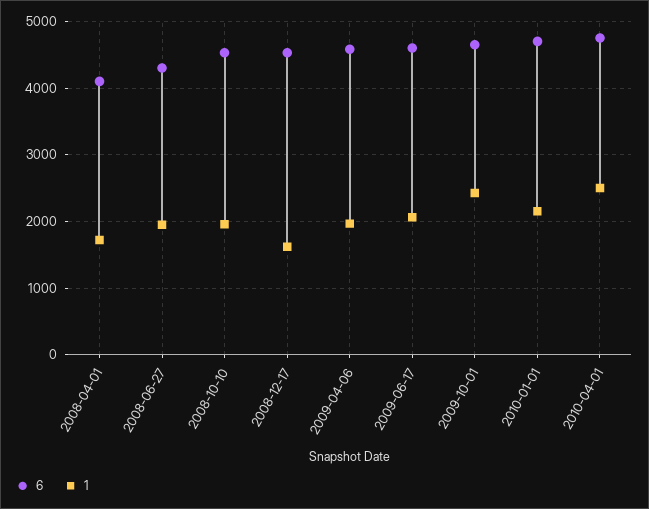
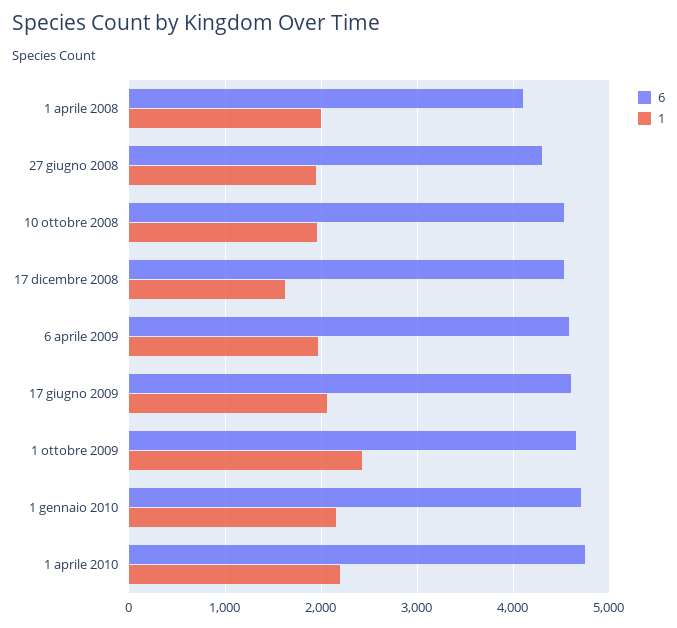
  {
    "6": {
      "2008-04-01": 4100,
      "2008-06-27": 4300,
      "2008-10-10": 4500,
      "2008-12-17": 4500,
      "2009-04-06": 4600,
      "2009-06-17": 4600,
      "2009-10-01": 4700,
      "2010-01-01": 4700,
      "2010-04-01": 4800
    },
    "1": {
-     "2008-04-01": 1700,
+     "2008-04-01": 2000,
      "2008-06-27": 1900,
      "2008-10-10": 2000,
      "2008-12-17": 1600,
      "2009-04-06": 2000,
      "2009-06-17": 2100,
      "2009-10-01": 2400,
      "2010-01-01": 2200,
-     "2010-04-01": 2500
+     "2010-04-01": 2200
    }
  }

